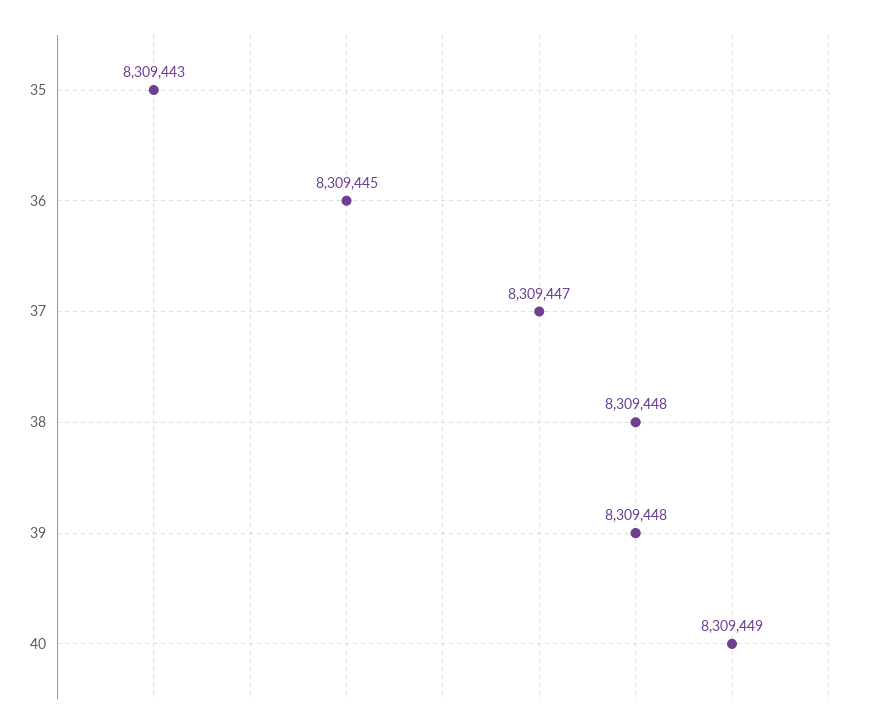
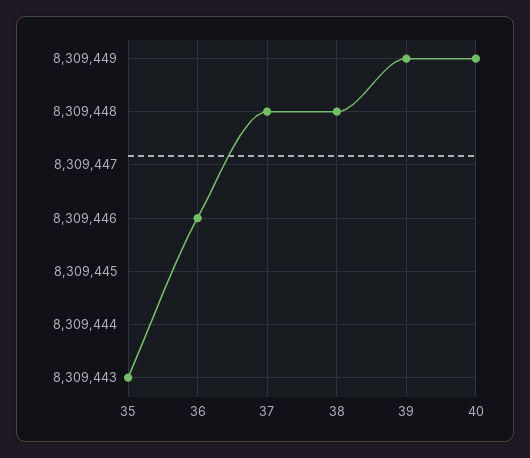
  {
    "35": 8309443,
-   "36": 8309445,
+   "36": 8309446,
-   "37": 8309447,
+   "37": 8309448,
    "38": 8309448,
-   "39": 8309448,
+   "39": 8309449,
    "40": 8309449
  }

